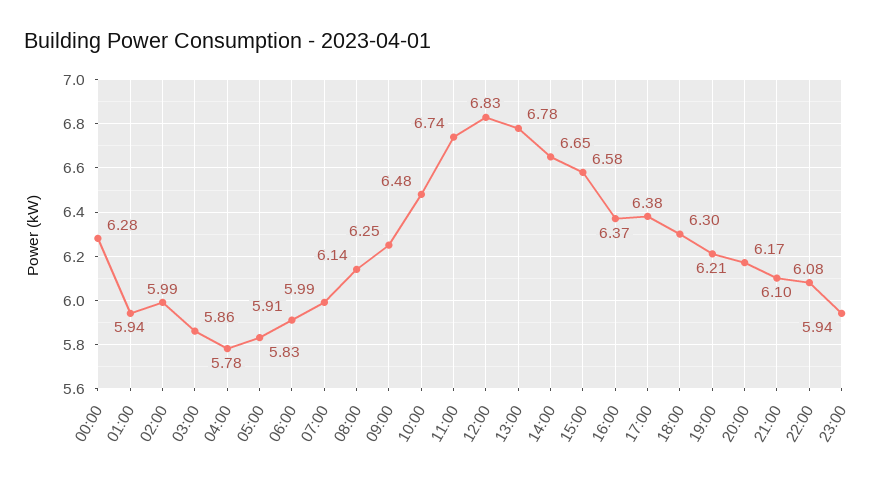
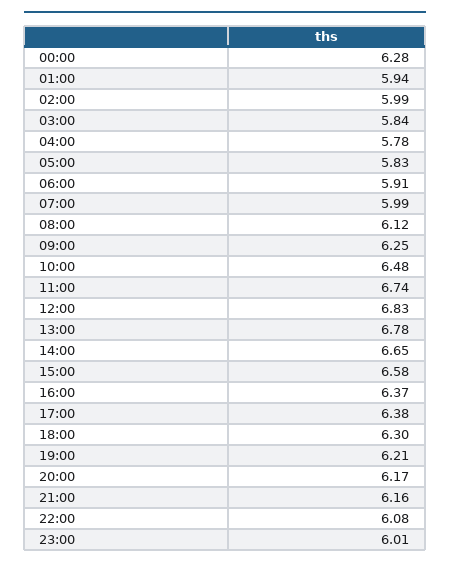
  {
    "00:00": 6.28,
    "01:00": 5.94,
    "02:00": 5.99,
-   "03:00": 5.86,
+   "03:00": 5.84,
    "04:00": 5.78,
    "05:00": 5.83,
    "06:00": 5.91,
    "07:00": 5.99,
-   "08:00": 6.14,
+   "08:00": 6.12,
    "09:00": 6.25,
    "10:00": 6.48,
    "11:00": 6.74,
    "12:00": 6.83,
    "13:00": 6.78,
    "14:00": 6.65,
    "15:00": 6.58,
    "16:00": 6.37,
    "17:00": 6.38,
    "18:00": 6.3,
    "19:00": 6.21,
    "20:00": 6.17,
-   "21:00": 6.1,
+   "21:00": 6.16,
    "22:00": 6.08,
-   "23:00": 5.94
+   "23:00": 6.01
  }

